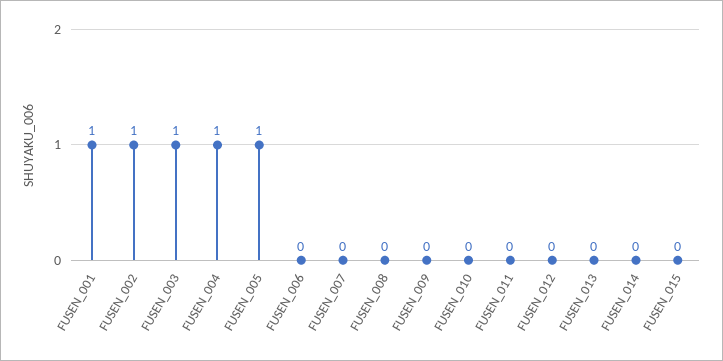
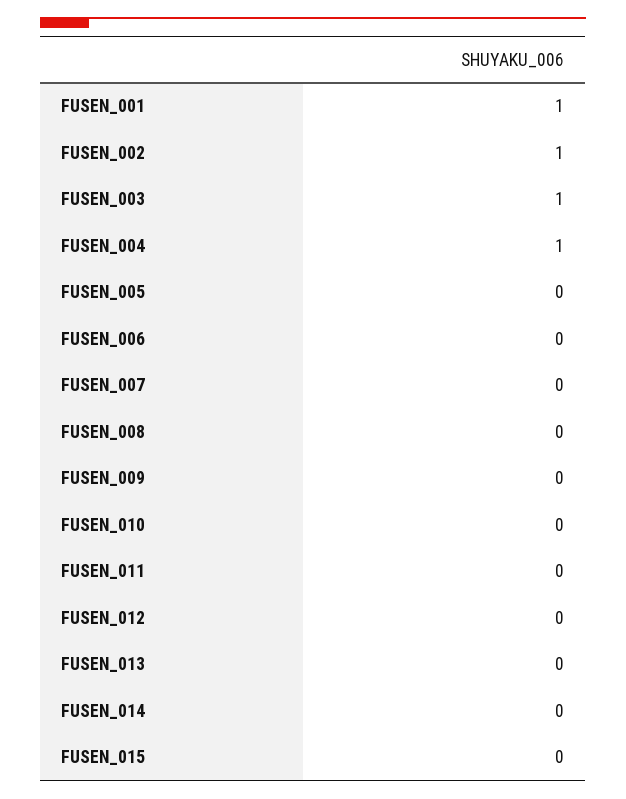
  {
    "FUSEN_001": 1,
    "FUSEN_002": 1,
    "FUSEN_003": 1,
    "FUSEN_004": 1,
-   "FUSEN_005": 1,
+   "FUSEN_005": 0,
    "FUSEN_006": 0,
    "FUSEN_007": 0,
    "FUSEN_008": 0,
    "FUSEN_009": 0,
    "FUSEN_010": 0,
    "FUSEN_011": 0,
    "FUSEN_012": 0,
    "FUSEN_013": 0,
    "FUSEN_014": 0,
    "FUSEN_015": 0
  }

